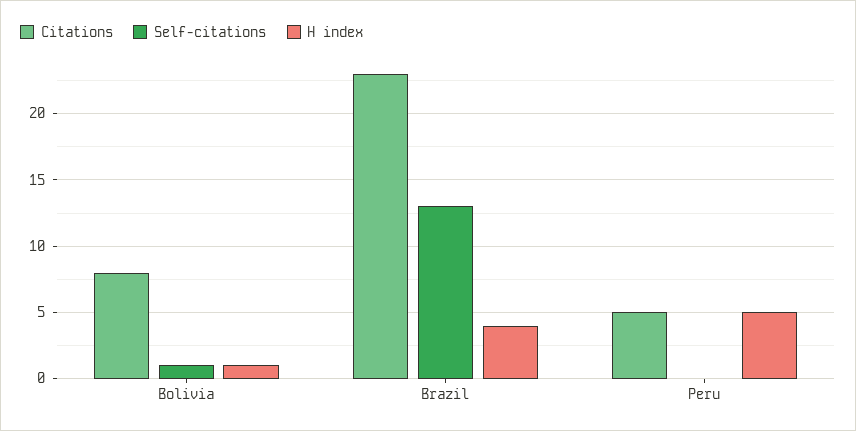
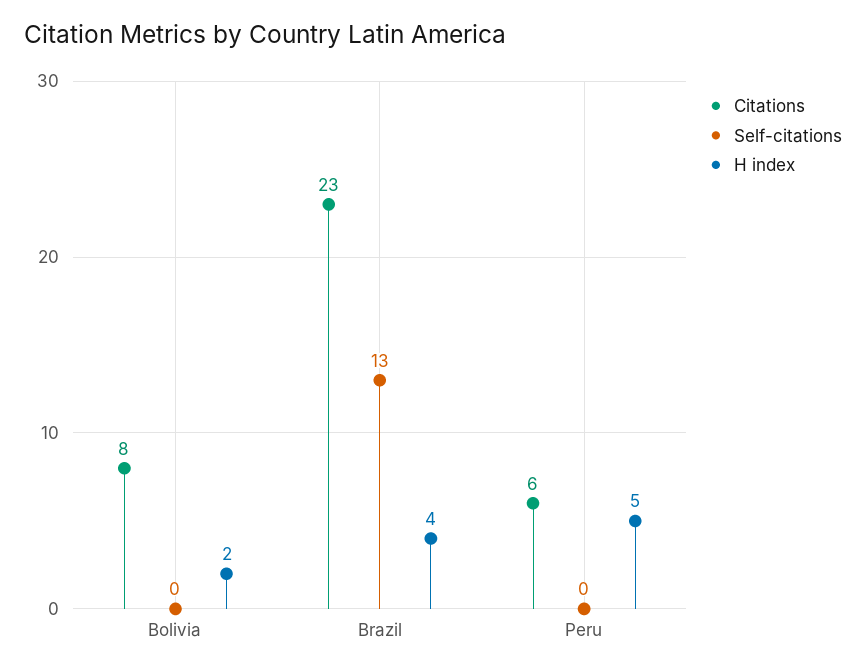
  {
    "Citations": {
      "Bolivia": 8,
      "Brazil": 23,
-     "Peru": 5
+     "Peru": 6
    },
    "Self-citations": {
-     "Bolivia": 1,
+     "Bolivia": 0,
      "Brazil": 13,
      "Peru": 0
    },
    "H index": {
-     "Bolivia": 1,
+     "Bolivia": 2,
      "Brazil": 4,
      "Peru": 5
    }
  }

